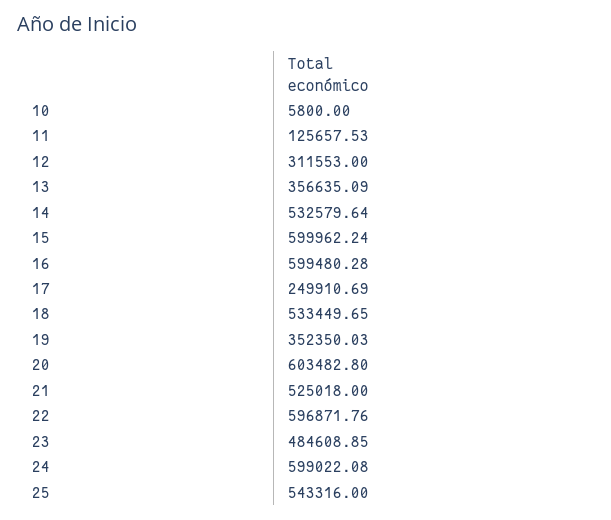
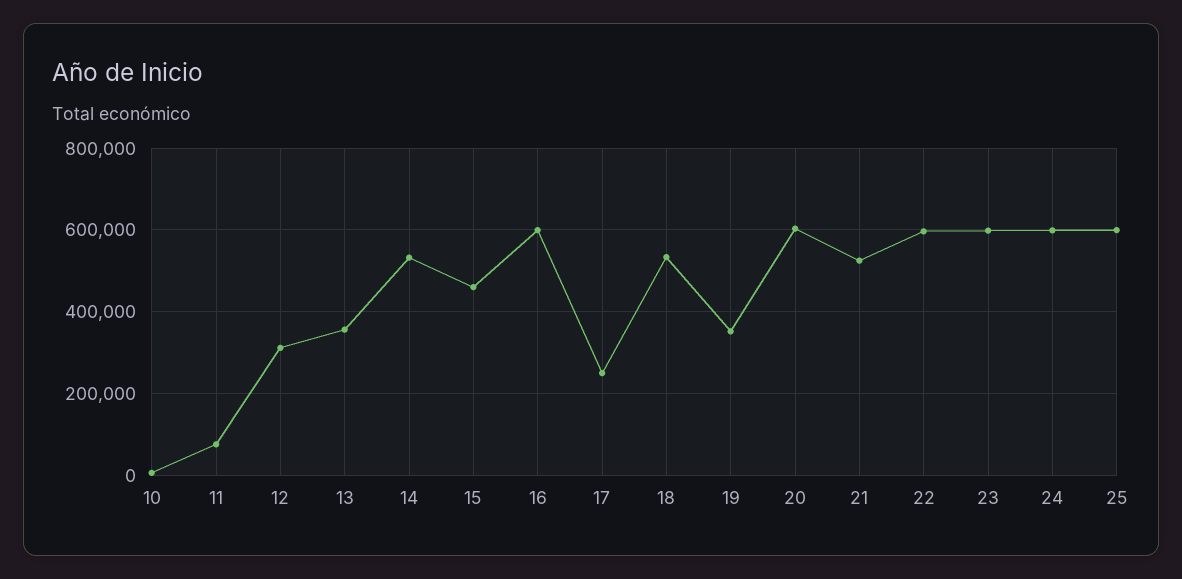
  {
    "10": 5800,
-   "11": 125657.53,
+   "11": 80000,
    "12": 311553,
    "13": 356635.09,
    "14": 532579.64,
-   "15": 599962.24,
+   "15": 460000,
    "16": 599480.28,
    "17": 249910.69,
    "18": 533449.65,
    "19": 352350.03,
    "20": 603482.8,
    "21": 525018,
    "22": 596871.76,
-   "23": 484608.85,
+   "23": 600000,
    "24": 599022.08,
-   "25": 543316
+   "25": 600000
  }

